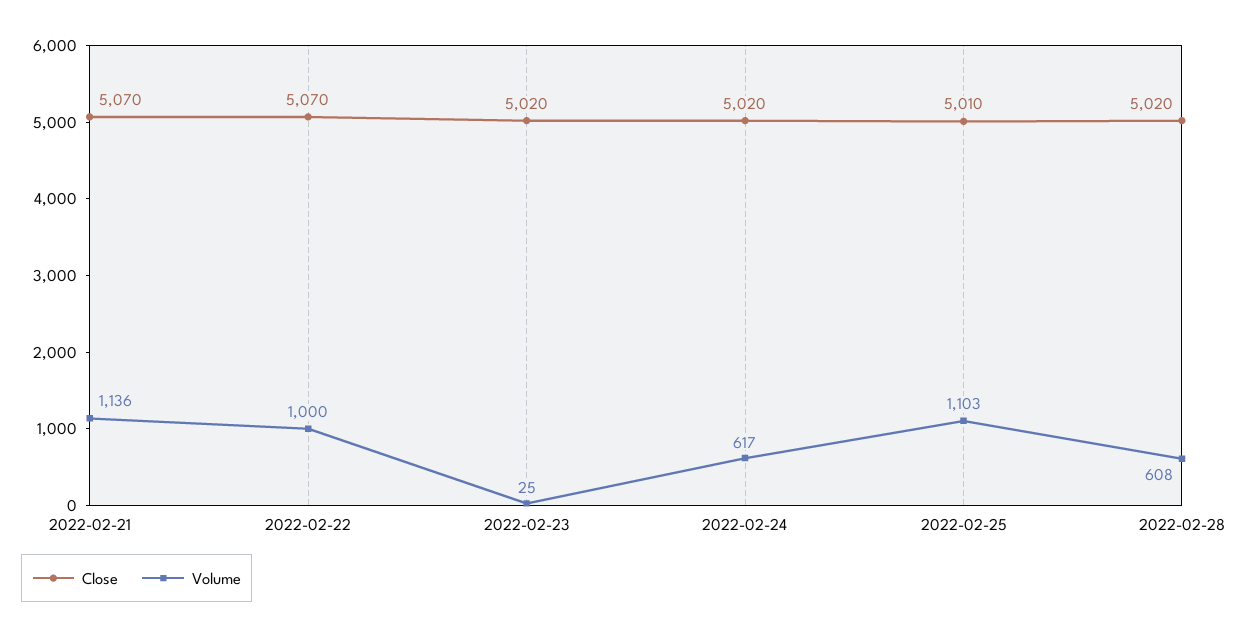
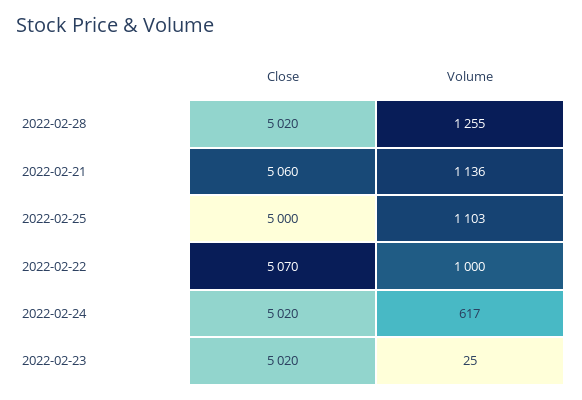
  {
    "Close": {
-     "2022-02-21": 5070,
+     "2022-02-21": 5060,
      "2022-02-22": 5070,
      "2022-02-23": 5020,
      "2022-02-24": 5020,
-     "2022-02-25": 5010,
+     "2022-02-25": 5000,
      "2022-02-28": 5020
    },
    "Volume": {
      "2022-02-21": 1136,
      "2022-02-22": 1000,
      "2022-02-23": 25,
      "2022-02-24": 617,
      "2022-02-25": 1103,
-     "2022-02-28": 608
+     "2022-02-28": 1255
    }
  }

